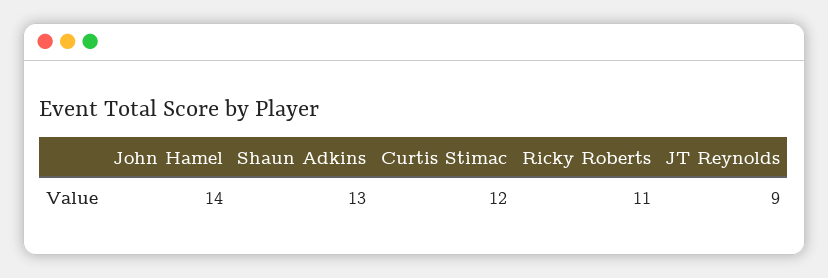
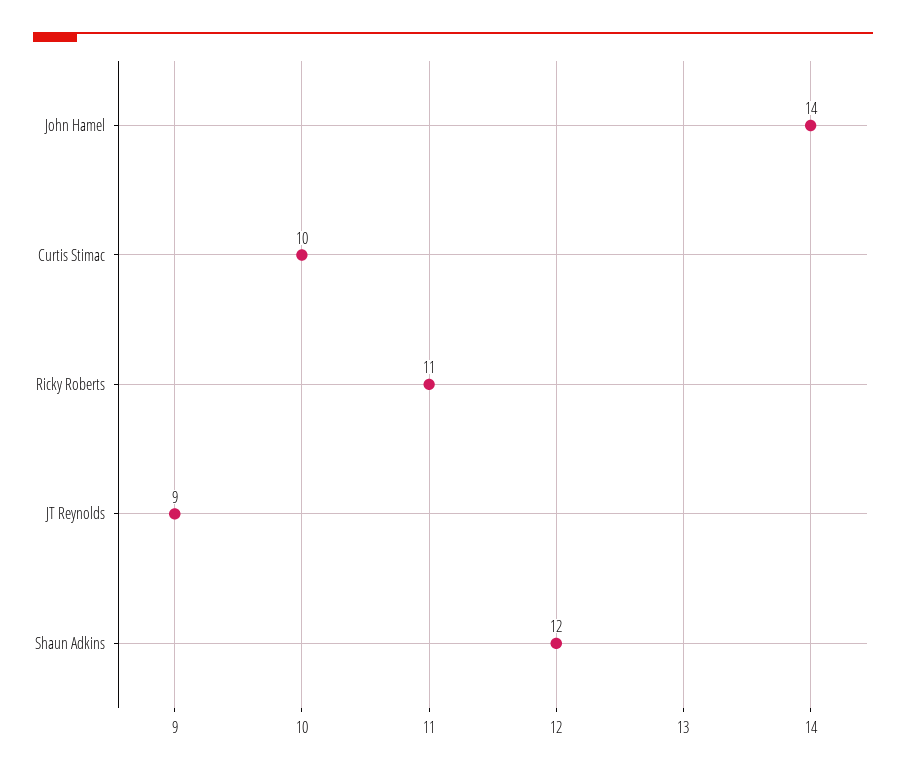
  {
    "John Hamel": 14,
-   "Shaun Adkins": 13,
+   "Shaun Adkins": 12,
-   "Curtis Stimac": 12,
+   "Curtis Stimac": 10,
    "Ricky Roberts": 11,
    "JT Reynolds": 9
  }

